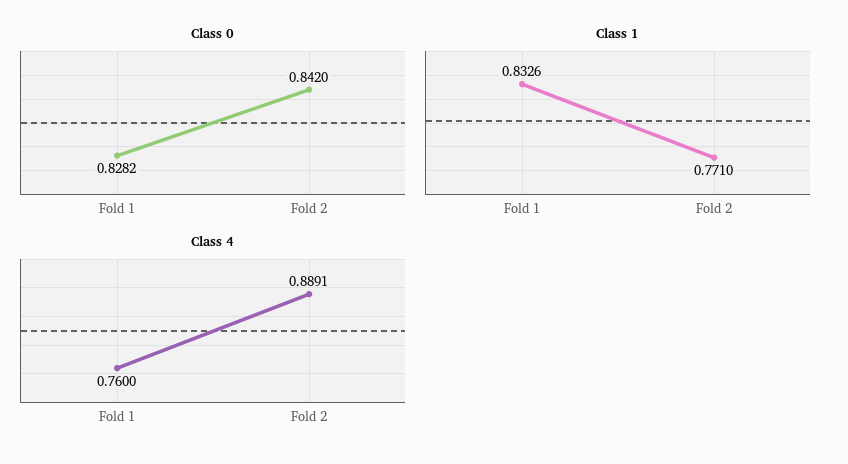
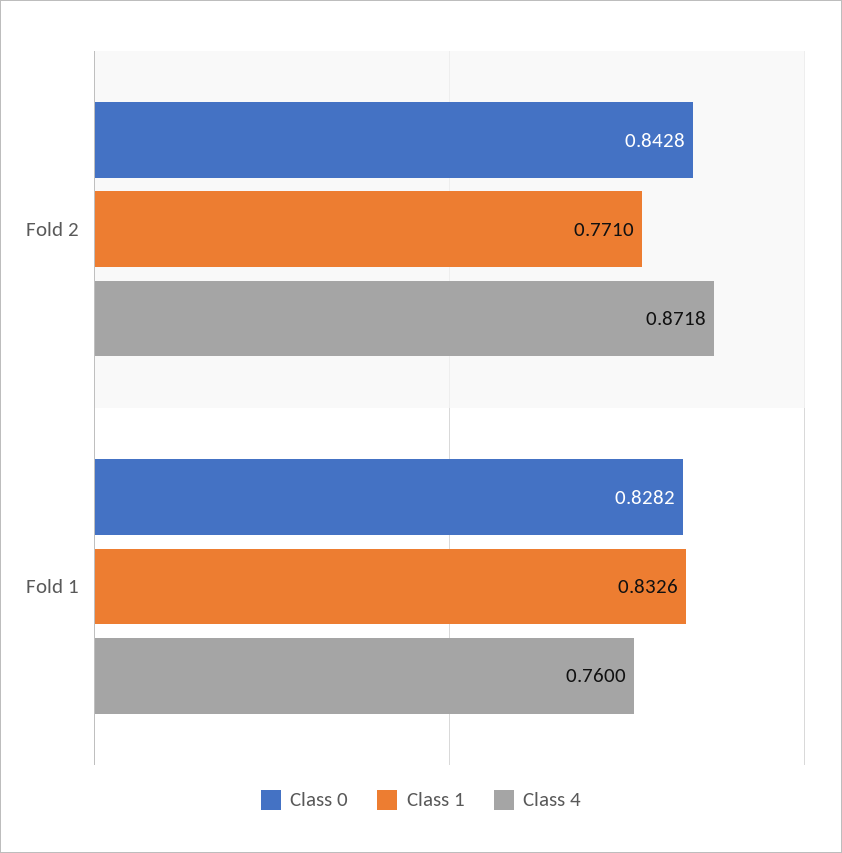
  {
    "Class 0": {
      "Fold 1": 0.8282,
-     "Fold 2": 0.842
+     "Fold 2": 0.8428
    },
    "Class 1": {
      "Fold 1": 0.8326,
      "Fold 2": 0.771
    },
    "Class 4": {
      "Fold 1": 0.76,
-     "Fold 2": 0.8891
+     "Fold 2": 0.8718
    }
  }

